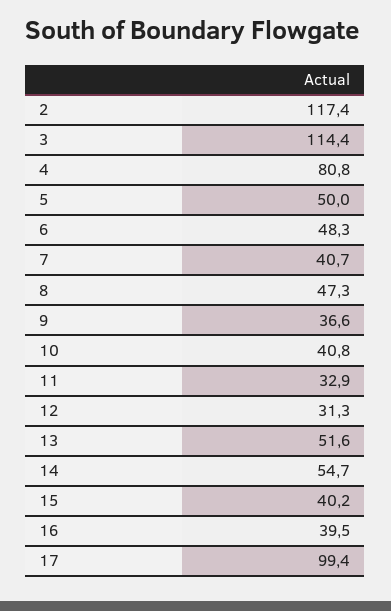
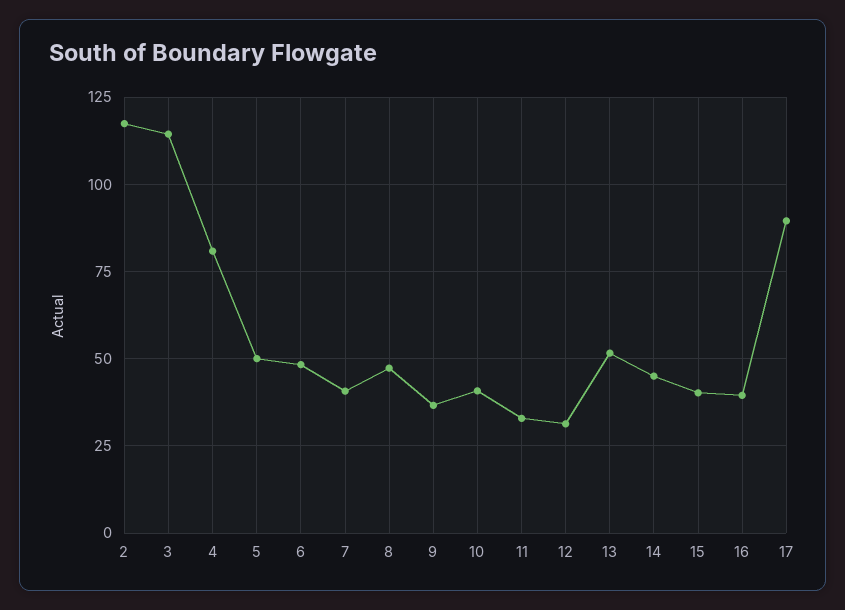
  {
    "2": 117.4,
    "3": 114.4,
    "4": 80.8,
    "5": 50,
    "6": 48.3,
    "7": 40.7,
    "8": 47.3,
    "9": 36.6,
    "10": 40.8,
    "11": 32.9,
    "12": 31.3,
    "13": 51.6,
-   "14": 54.7,
+   "14": 45,
    "15": 40.2,
    "16": 39.5,
-   "17": 99.4
+   "17": 90
  }

